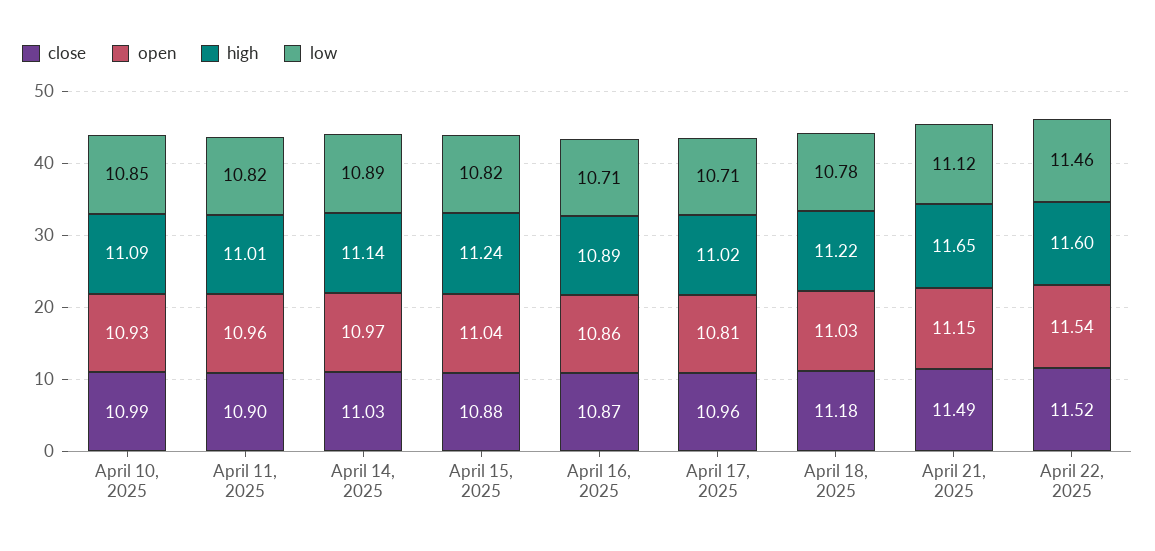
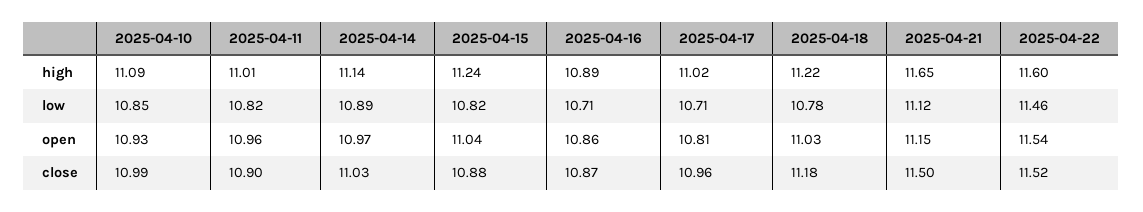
  {
    "close": {
      "April 10, 2025": 10.99,
      "April 11, 2025": 10.9,
      "April 14, 2025": 11.03,
      "April 15, 2025": 10.88,
      "April 16, 2025": 10.87,
      "April 17, 2025": 10.96,
      "April 18, 2025": 11.18,
-     "April 21, 2025": 11.49,
+     "April 21, 2025": 11.5,
      "April 22, 2025": 11.52
    },
    "open": {
      "April 10, 2025": 10.93,
      "April 11, 2025": 10.96,
      "April 14, 2025": 10.97,
      "April 15, 2025": 11.04,
      "April 16, 2025": 10.86,
      "April 17, 2025": 10.81,
      "April 18, 2025": 11.03,
      "April 21, 2025": 11.15,
      "April 22, 2025": 11.54
    },
    "high": {
      "April 10, 2025": 11.09,
      "April 11, 2025": 11.01,
      "April 14, 2025": 11.14,
      "April 15, 2025": 11.24,
      "April 16, 2025": 10.89,
      "April 17, 2025": 11.02,
      "April 18, 2025": 11.22,
      "April 21, 2025": 11.65,
      "April 22, 2025": 11.6
    },
    "low": {
      "April 10, 2025": 10.85,
      "April 11, 2025": 10.82,
      "April 14, 2025": 10.89,
      "April 15, 2025": 10.82,
      "April 16, 2025": 10.71,
      "April 17, 2025": 10.71,
      "April 18, 2025": 10.78,
      "April 21, 2025": 11.12,
      "April 22, 2025": 11.46
    }
  }

